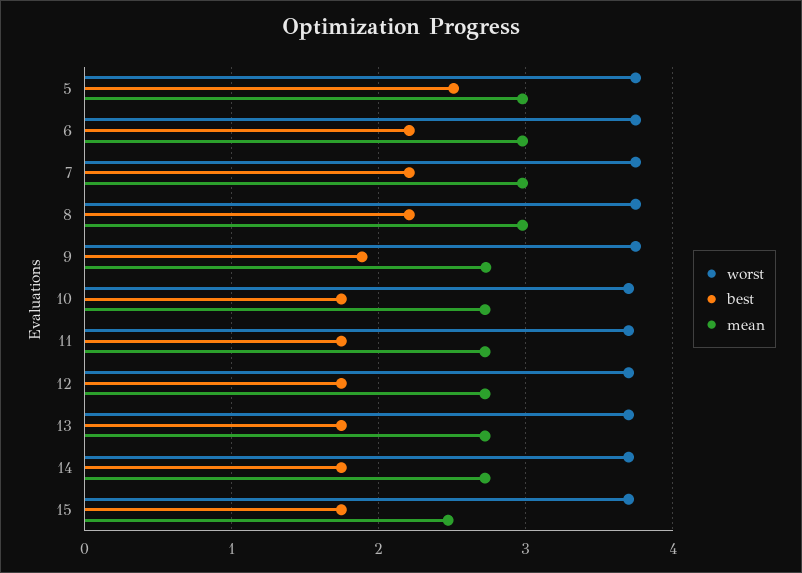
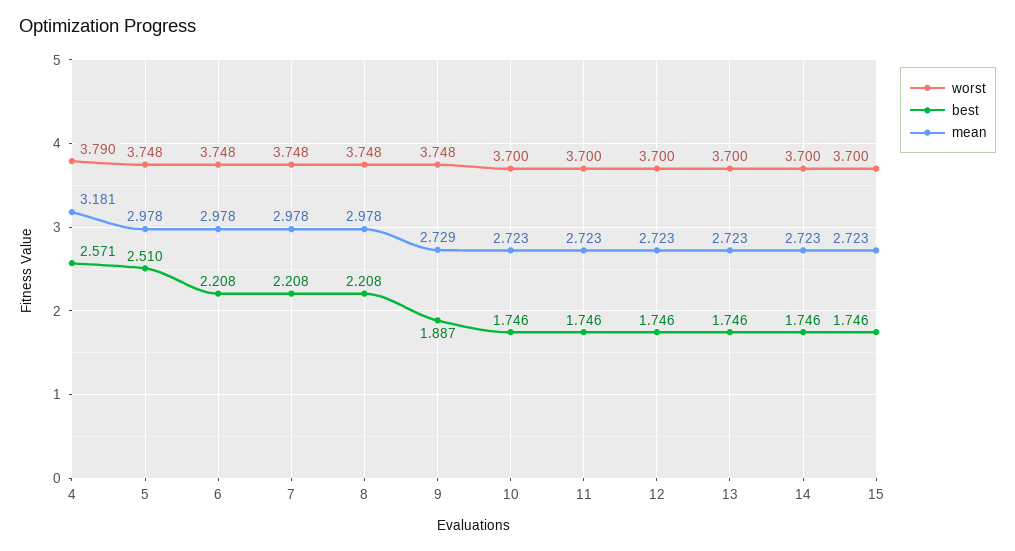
  {
    "worst": {
      "5": 3.748,
      "6": 3.748,
      "7": 3.748,
      "8": 3.748,
      "9": 3.748,
      "10": 3.7,
      "11": 3.7,
      "12": 3.7,
      "13": 3.7,
      "14": 3.7,
-     "15": 3.7
+     "15": 3.7,
+     "4": 3.79
    },
    "best": {
      "5": 2.51,
      "6": 2.208,
      "7": 2.208,
      "8": 2.208,
      "9": 1.887,
      "10": 1.746,
      "11": 1.746,
      "12": 1.746,
      "13": 1.746,
      "14": 1.746,
-     "15": 1.746
+     "15": 1.746,
+     "4": 2.571
    },
    "mean": {
      "5": 2.978,
      "6": 2.978,
      "7": 2.978,
      "8": 2.978,
      "9": 2.729,
      "10": 2.723,
      "11": 2.723,
      "12": 2.723,
      "13": 2.723,
      "14": 2.723,
-     "15": 2.5
+     "15": 2.723,
+     "4": 3.181
    }
  }

